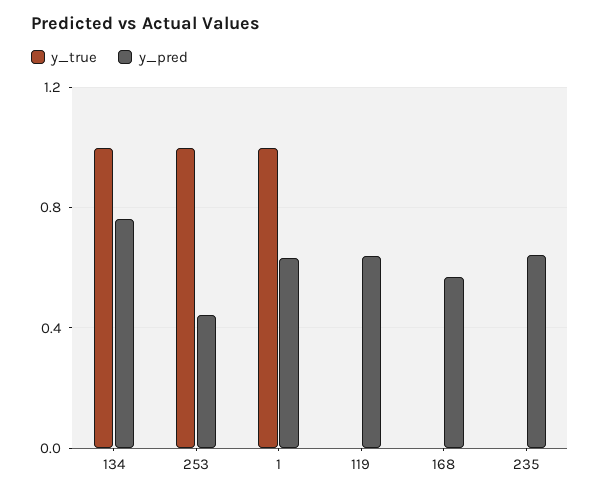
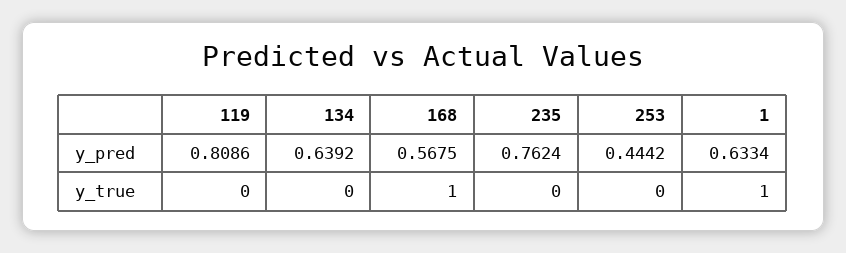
  {
    "y_true": {
-     "134": 1,
+     "134": 0,
-     "253": 1,
+     "253": 0,
      "1": 1,
      "119": 0,
-     "168": 0,
+     "168": 1,
      "235": 0
    },
    "y_pred": {
-     "134": 0.75,
+     "134": 0.6392,
      "253": 0.4442,
      "1": 0.6334,
-     "119": 0.65,
+     "119": 0.8086,
      "168": 0.5675,
-     "235": 0.65
+     "235": 0.7624
    }
  }

